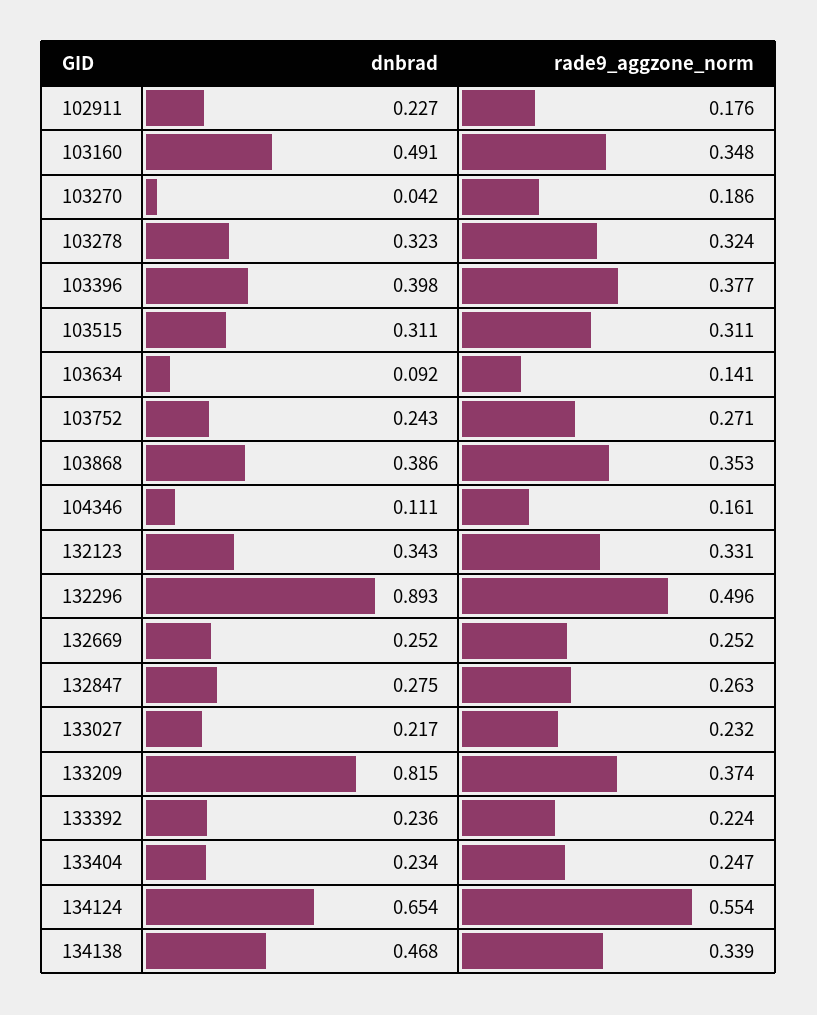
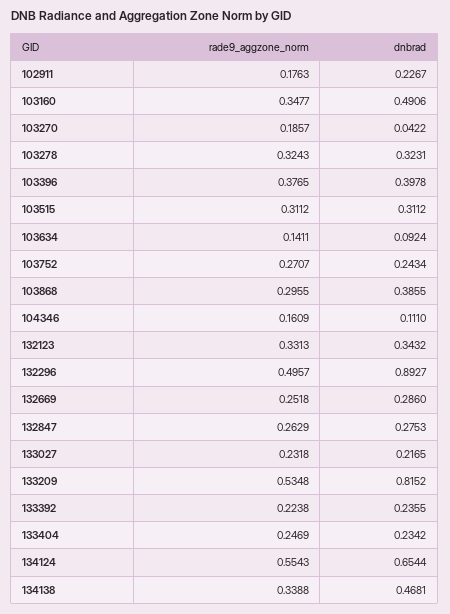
  {
    "dnbrad": {
      "102911": 0.2267,
      "103160": 0.4906,
      "103270": 0.0422,
      "103278": 0.3231,
      "103396": 0.3978,
      "103515": 0.3112,
      "103634": 0.0924,
      "103752": 0.2434,
      "103868": 0.3855,
      "104346": 0.111,
      "132123": 0.3432,
      "132296": 0.8927,
-     "132669": 0.252,
+     "132669": 0.286,
      "132847": 0.2753,
      "133027": 0.2165,
      "133209": 0.8152,
      "133392": 0.2355,
      "133404": 0.2342,
      "134124": 0.6544,
      "134138": 0.4681
    },
    "rade9_aggzone_norm": {
      "102911": 0.1763,
      "103160": 0.3477,
      "103270": 0.1857,
      "103278": 0.3243,
      "103396": 0.3765,
      "103515": 0.3112,
      "103634": 0.1411,
      "103752": 0.2707,
-     "103868": 0.353,
+     "103868": 0.2955,
      "104346": 0.1609,
      "132123": 0.3313,
      "132296": 0.4957,
      "132669": 0.2518,
      "132847": 0.2629,
      "133027": 0.2318,
-     "133209": 0.374,
+     "133209": 0.5348,
      "133392": 0.2238,
      "133404": 0.2469,
      "134124": 0.5543,
      "134138": 0.3388
    }
  }

